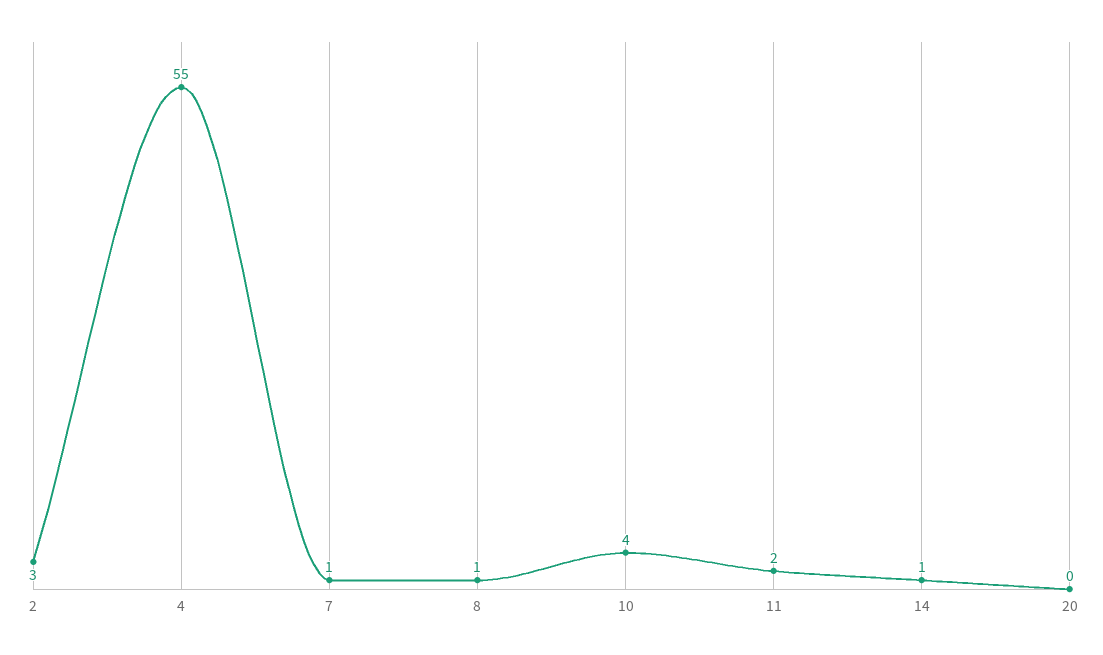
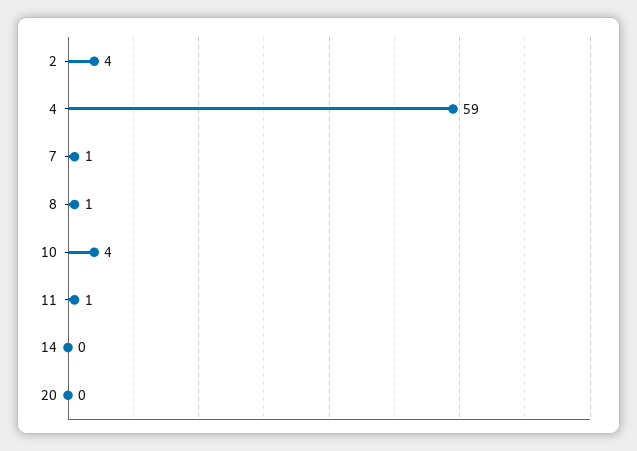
  {
-   "2": 3,
+   "2": 4,
-   "4": 55,
+   "4": 59,
    "7": 1,
    "8": 1,
    "10": 4,
-   "11": 2,
+   "11": 1,
-   "14": 1,
+   "14": 0,
    "20": 0
  }

